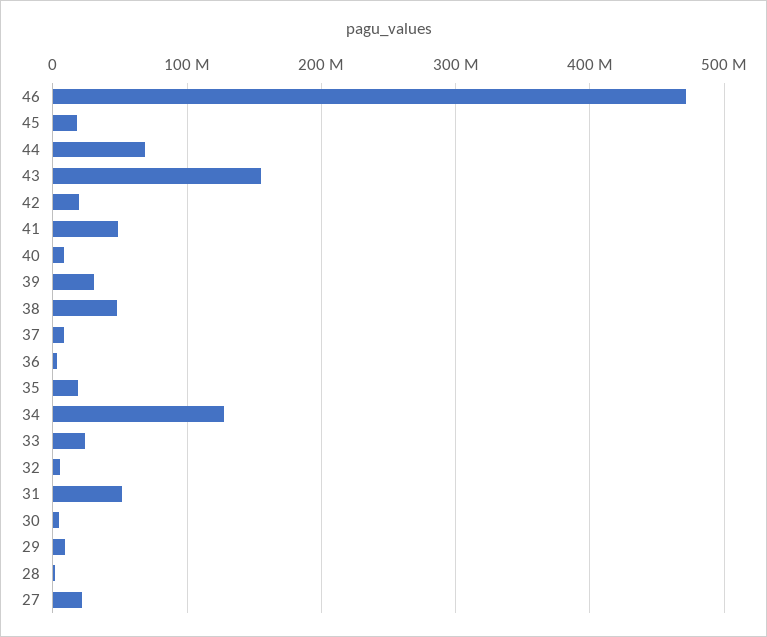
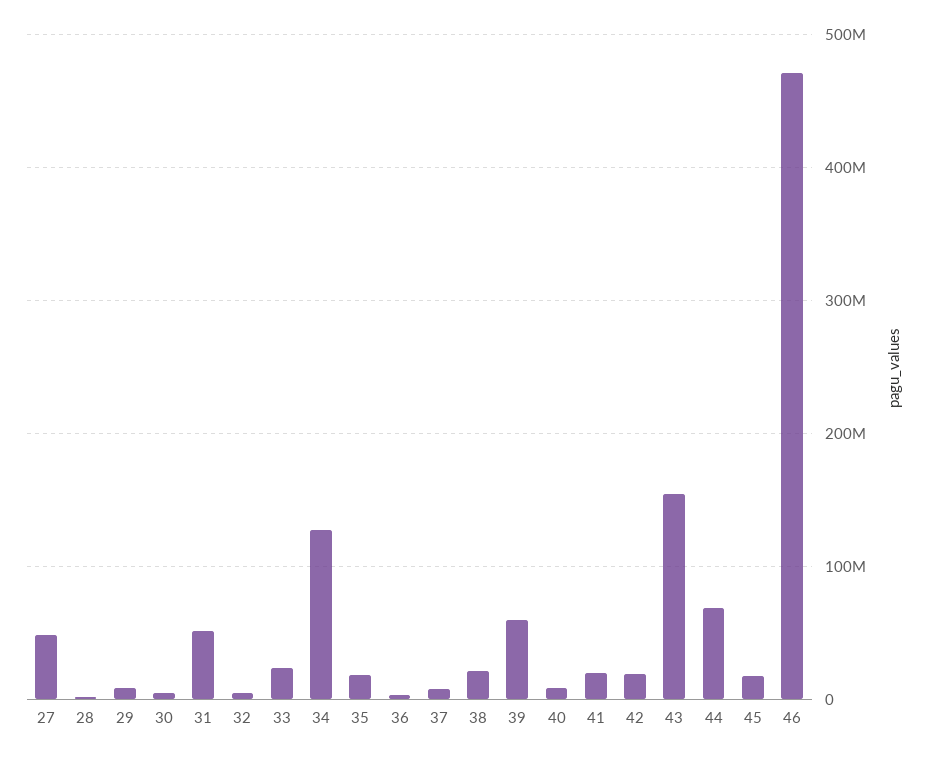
  {
    "46": 470000000,
    "45": 20000000,
    "44": 70000000,
    "43": 150000000,
    "42": 20000000,
-   "41": 50000000,
+   "41": 20000000,
    "40": 10000000,
-   "39": 30000000,
+   "39": 60000000,
-   "38": 50000000,
+   "38": 20000000,
    "37": 10000000,
    "36": 0,
    "35": 20000000,
    "34": 130000000,
    "33": 20000000,
    "32": 10000000,
    "31": 50000000,
    "30": 0,
    "29": 10000000,
    "28": 0,
-   "27": 20000000
+   "27": 50000000
  }

